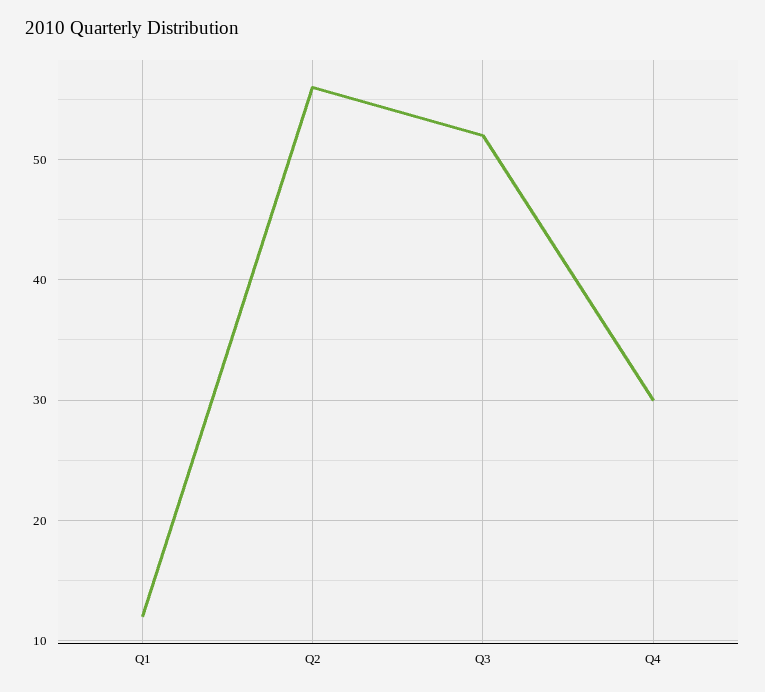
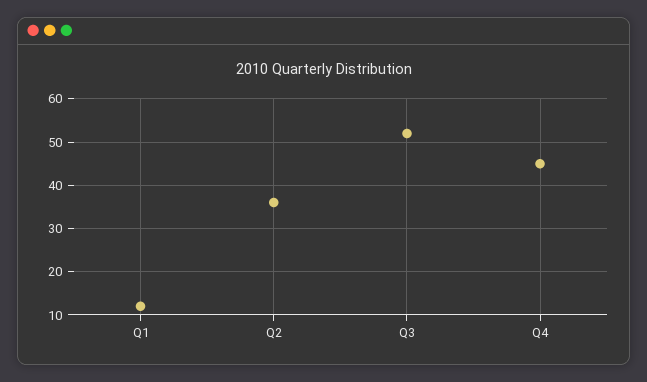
  {
    "Q1": 12,
-   "Q2": 56,
+   "Q2": 35,
    "Q3": 52,
-   "Q4": 30
+   "Q4": 45
  }

